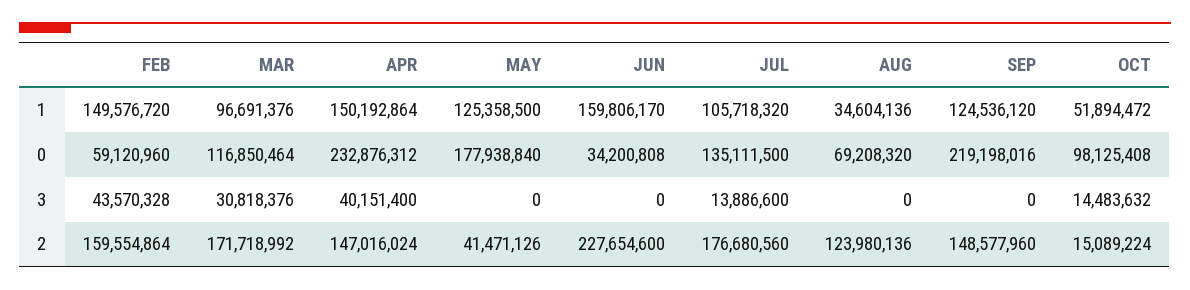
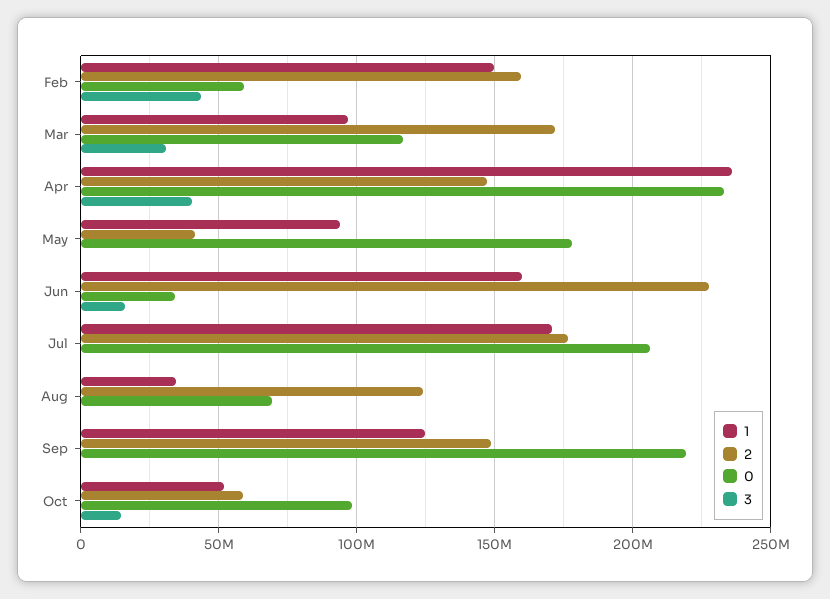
  {
    "1": {
      "FEB": 149576720,
      "MAR": 96691376,
-     "APR": 150192864,
+     "APR": 235000000,
-     "MAY": 125358500,
+     "MAY": 95000000,
      "JUN": 159806170,
-     "JUL": 105718320,
+     "JUL": 170000000,
      "AUG": 34604136,
      "SEP": 124536120,
      "OCT": 51894472
    },
    "0": {
      "FEB": 59120960,
      "MAR": 116850464,
      "APR": 232876312,
      "MAY": 177938840,
      "JUN": 34200808,
-     "JUL": 135111500,
+     "JUL": 205000000,
      "AUG": 69208320,
      "SEP": 219198016,
      "OCT": 98125408
    },
    "3": {
      "FEB": 43570328,
      "MAR": 30818376,
      "APR": 40151400,
      "MAY": 0,
-     "JUN": 0,
+     "JUN": 15000000,
-     "JUL": 13886600,
+     "JUL": 0,
      "AUG": 0,
      "SEP": 0,
      "OCT": 14483632
    },
    "2": {
      "FEB": 159554864,
      "MAR": 171718992,
      "APR": 147016024,
      "MAY": 41471126,
      "JUN": 227654600,
      "JUL": 176680560,
      "AUG": 123980136,
      "SEP": 148577960,
-     "OCT": 15089224
+     "OCT": 60000000
    }
  }

